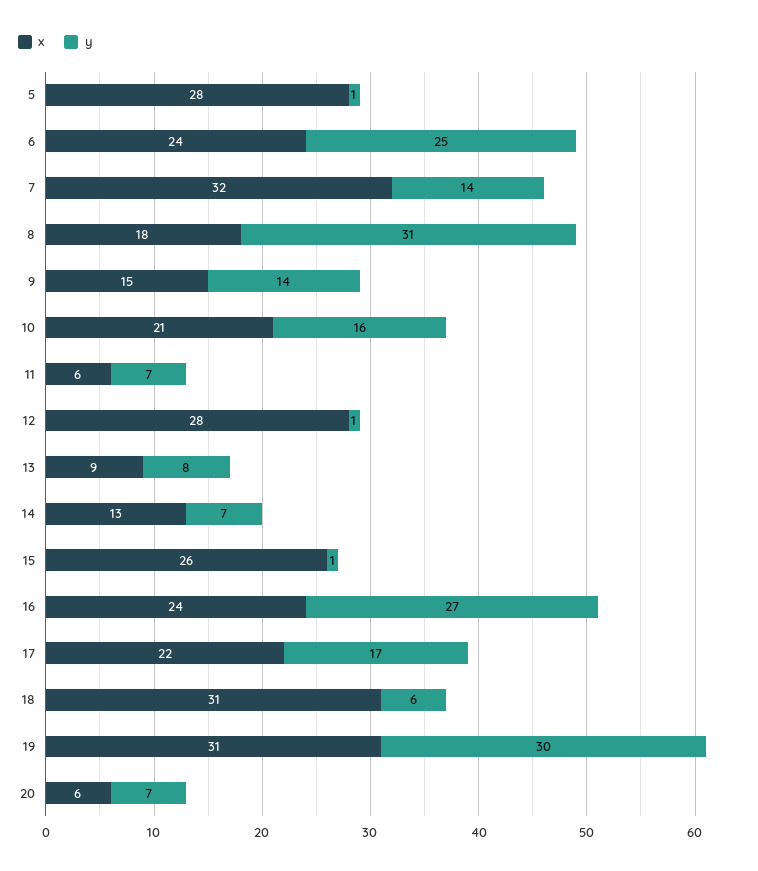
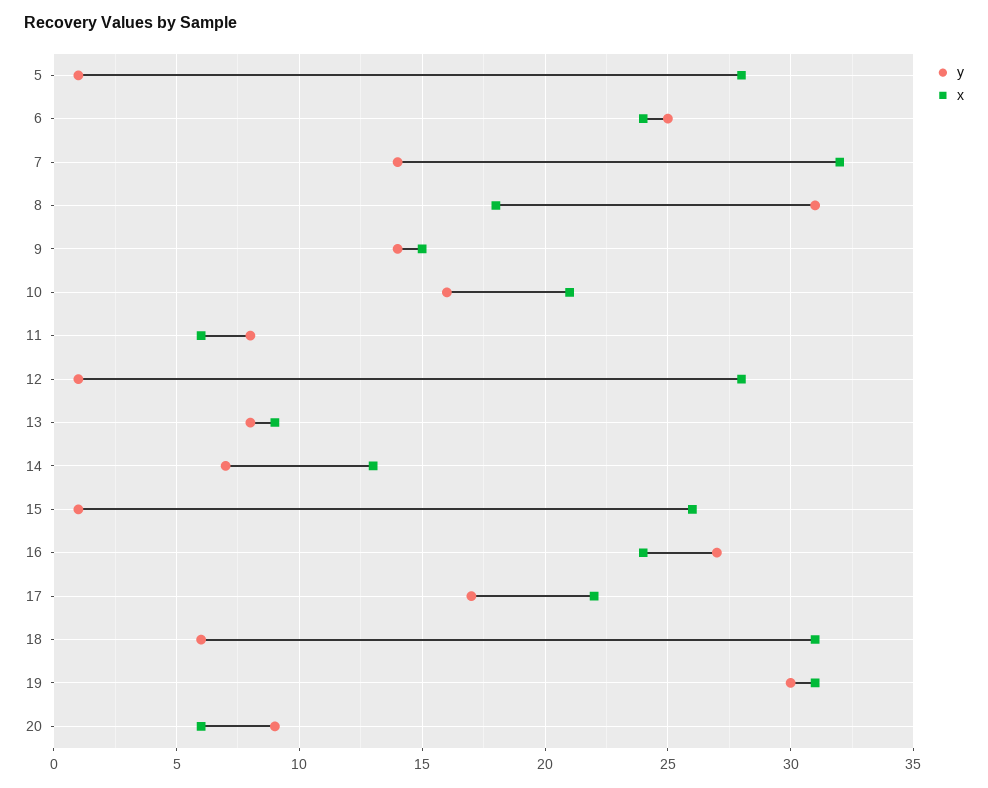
  {
    "x": {
      "5": 28,
      "6": 24,
      "7": 32,
      "8": 18,
      "9": 15,
      "10": 21,
      "11": 6,
      "12": 28,
      "13": 9,
      "14": 13,
      "15": 26,
      "16": 24,
      "17": 22,
      "18": 31,
      "19": 31,
      "20": 6
    },
    "y": {
      "5": 1,
      "6": 25,
      "7": 14,
      "8": 31,
      "9": 14,
      "10": 16,
-     "11": 7,
+     "11": 8,
      "12": 1,
      "13": 8,
      "14": 7,
      "15": 1,
      "16": 27,
      "17": 17,
      "18": 6,
      "19": 30,
-     "20": 7
+     "20": 9
    }
  }

